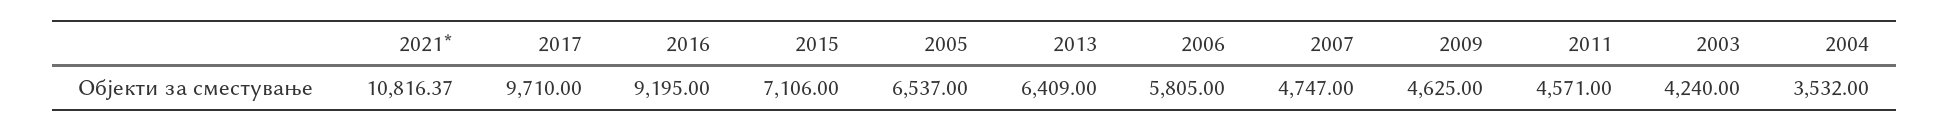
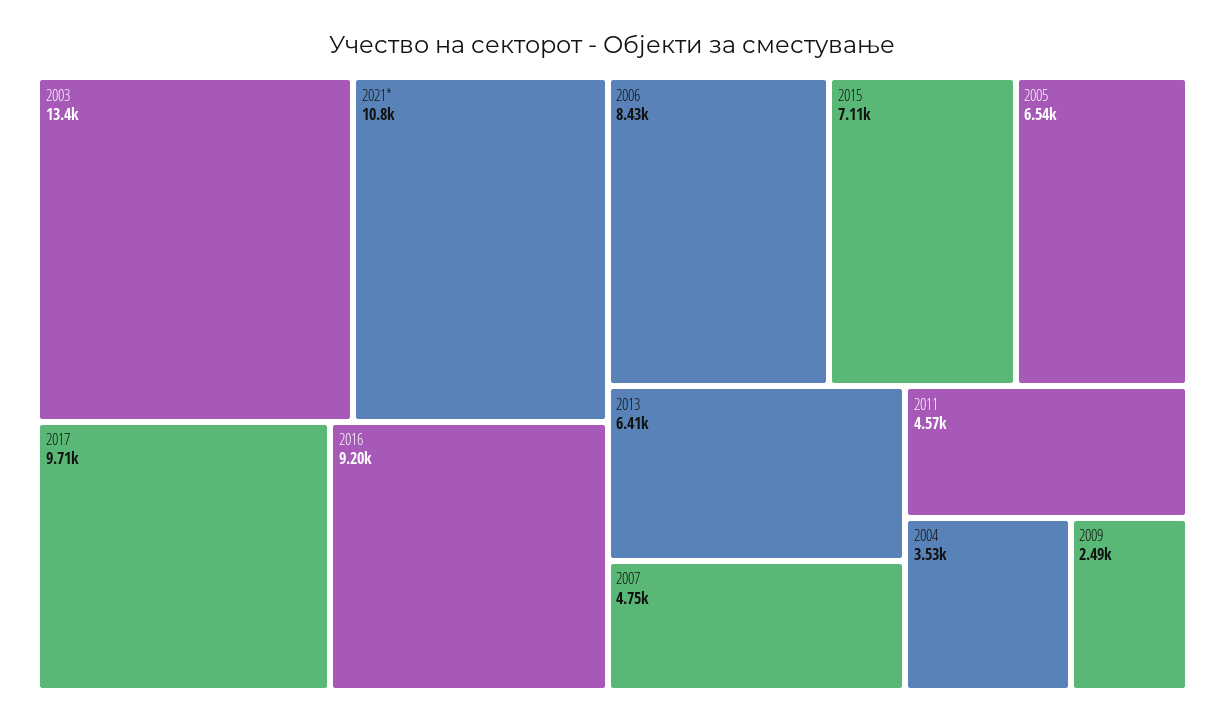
  {
    "2021*": 10816.37,
    "2017": 9710,
    "2016": 9195,
    "2015": 7106,
    "2005": 6537,
    "2013": 6409,
-   "2006": 5805,
+   "2006": 8430,
    "2007": 4747,
-   "2009": 4625,
+   "2009": 2490,
    "2011": 4571,
-   "2003": 4240,
+   "2003": 13400,
    "2004": 3532
  }

